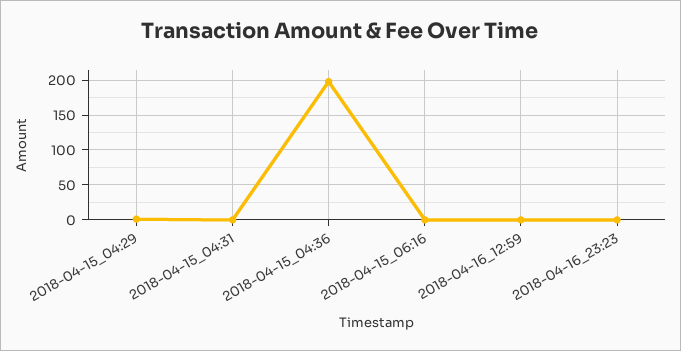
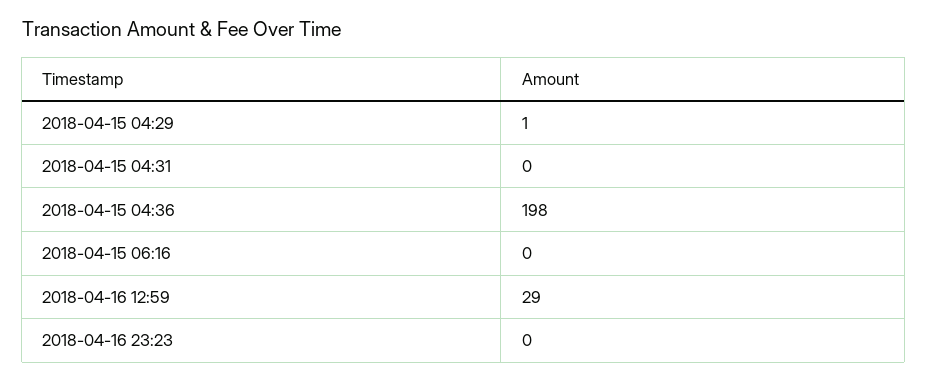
  {
    "2018-04-15_04:29": 1,
    "2018-04-15_04:31": 0,
    "2018-04-15_04:36": 198,
    "2018-04-15_06:16": 0,
-   "2018-04-16_12:59": 0,
+   "2018-04-16_12:59": 29,
    "2018-04-16_23:23": 0
  }

